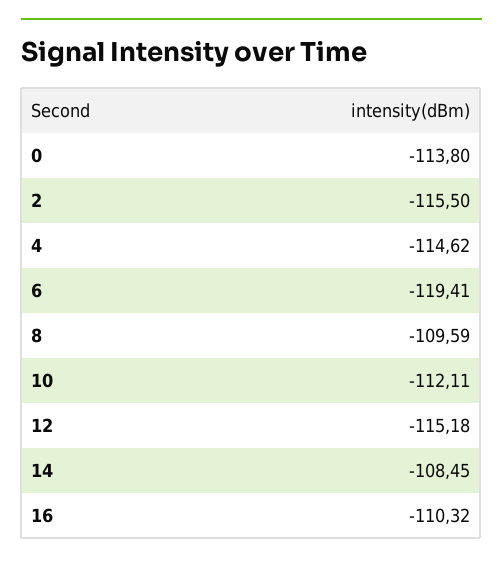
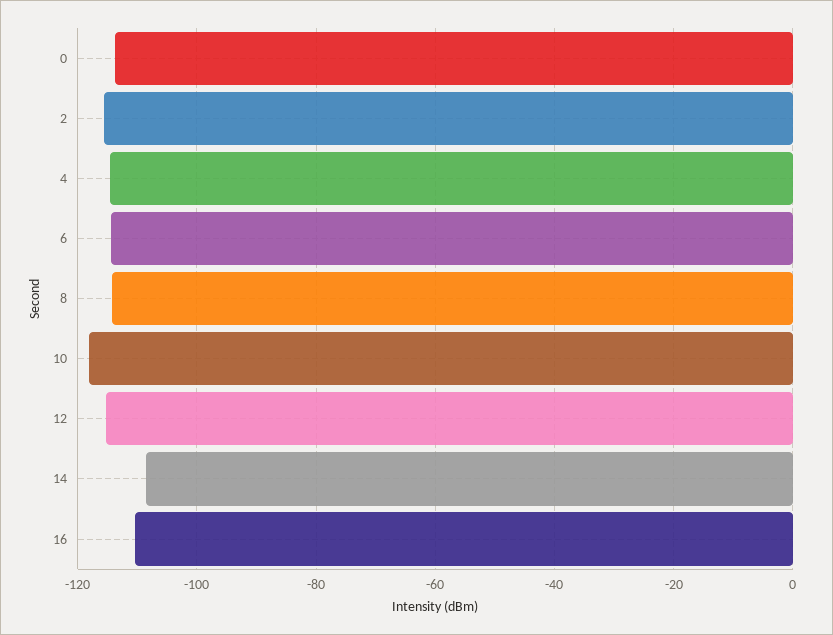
  {
    "0": -113.8,
    "2": -115.5,
    "4": -114.62,
-   "6": -119.41,
+   "6": -114,
-   "8": -109.59,
+   "8": -114,
-   "10": -112.11,
+   "10": -118,
    "12": -115.18,
    "14": -108.45,
    "16": -110.32
  }

